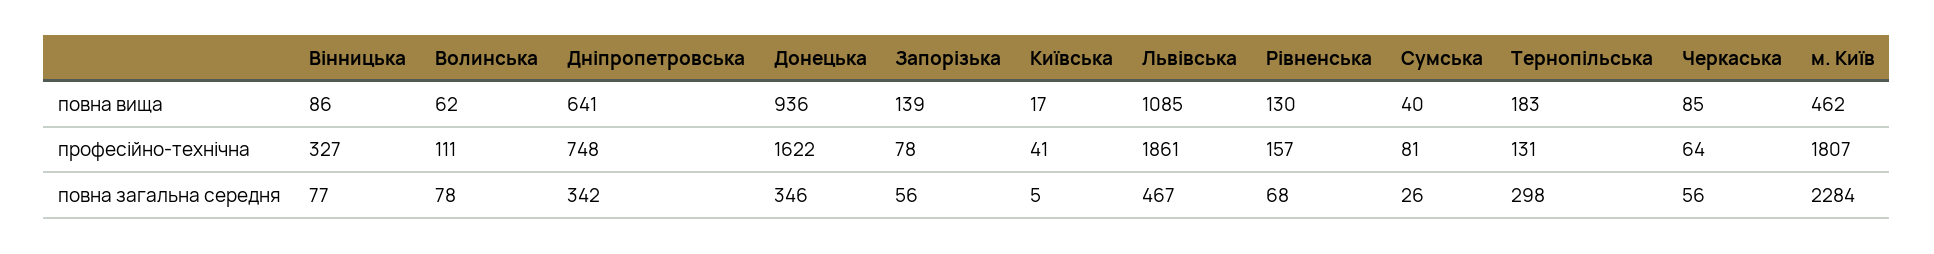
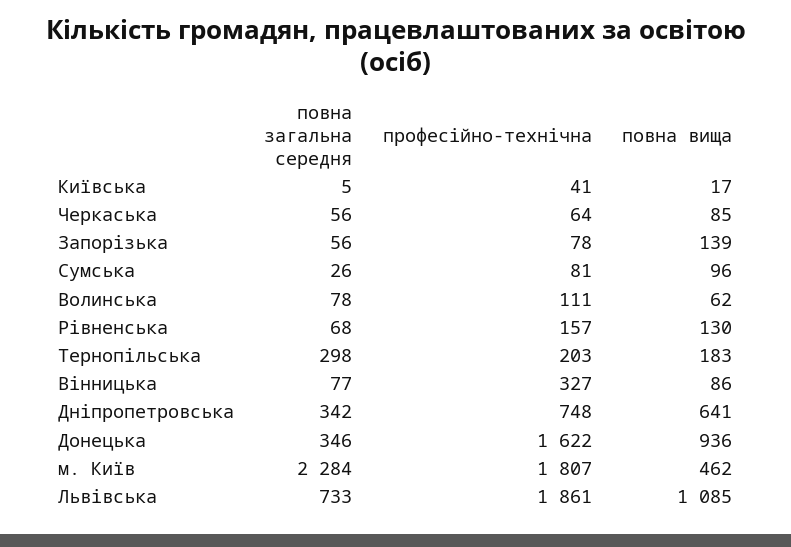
  {
    "Вінницька": {
      "повна вища": 86,
      "професійно-технічна": 327,
      "повна загальна середня": 77
    },
    "Волинська": {
      "повна вища": 62,
      "професійно-технічна": 111,
      "повна загальна середня": 78
    },
    "Дніпропетровська": {
      "повна вища": 641,
      "професійно-технічна": 748,
      "повна загальна середня": 342
    },
    "Донецька": {
      "повна вища": 936,
      "професійно-технічна": 1622,
      "повна загальна середня": 346
    },
    "Запорізька": {
      "повна вища": 139,
      "професійно-технічна": 78,
      "повна загальна середня": 56
    },
    "Київська": {
      "повна вища": 17,
      "професійно-технічна": 41,
      "повна загальна середня": 5
    },
    "Львівська": {
      "повна вища": 1085,
      "професійно-технічна": 1861,
-     "повна загальна середня": 467
+     "повна загальна середня": 733
    },
    "Рівненська": {
      "повна вища": 130,
      "професійно-технічна": 157,
      "повна загальна середня": 68
    },
    "Сумська": {
-     "повна вища": 40,
+     "повна вища": 96,
      "професійно-технічна": 81,
      "повна загальна середня": 26
    },
    "Тернопільська": {
      "повна вища": 183,
-     "професійно-технічна": 131,
+     "професійно-технічна": 203,
      "повна загальна середня": 298
    },
    "Черкаська": {
      "повна вища": 85,
      "професійно-технічна": 64,
      "повна загальна середня": 56
    },
    "м. Київ": {
      "повна вища": 462,
      "професійно-технічна": 1807,
      "повна загальна середня": 2284
    }
  }

